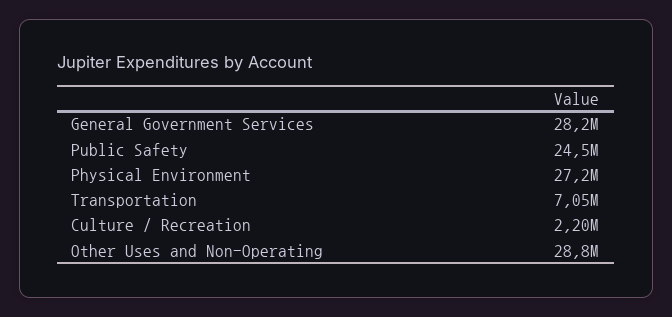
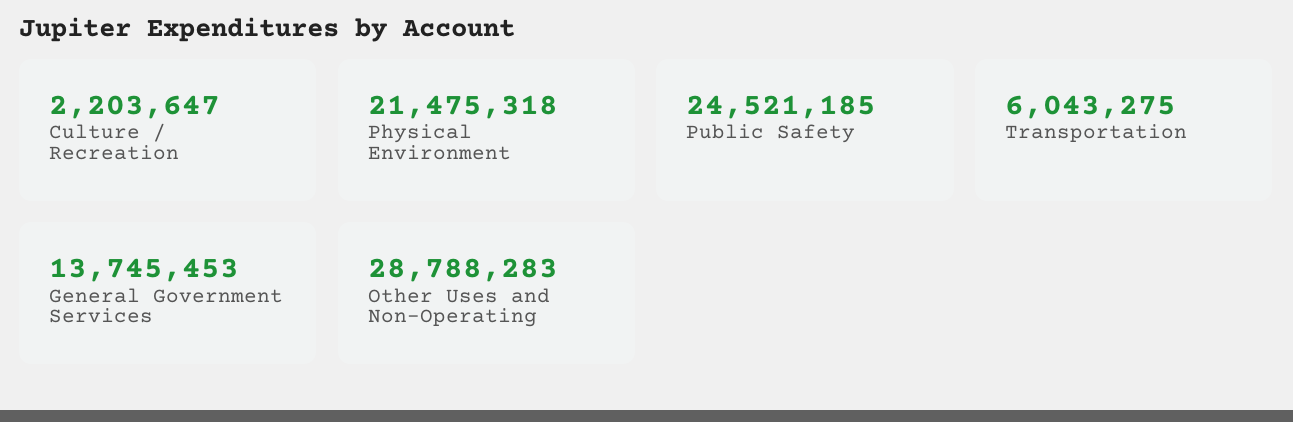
  {
-   "General Government Services": 28200000,
+   "General Government Services": 13745453,
    "Public Safety": 24521185,
-   "Physical Environment": 27200000,
+   "Physical Environment": 21475318,
-   "Transportation": 7050000,
+   "Transportation": 6043275,
    "Culture / Recreation": 2203647,
    "Other Uses and Non-Operating": 28788283
  }

